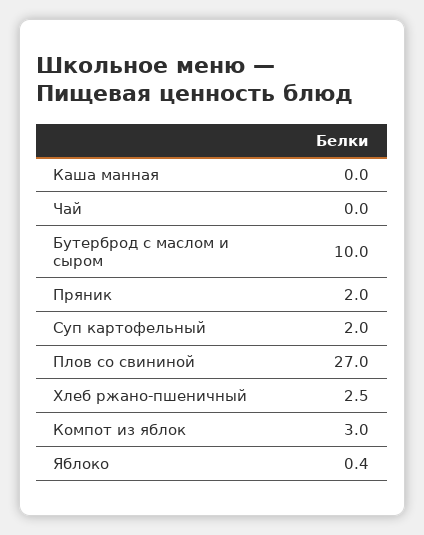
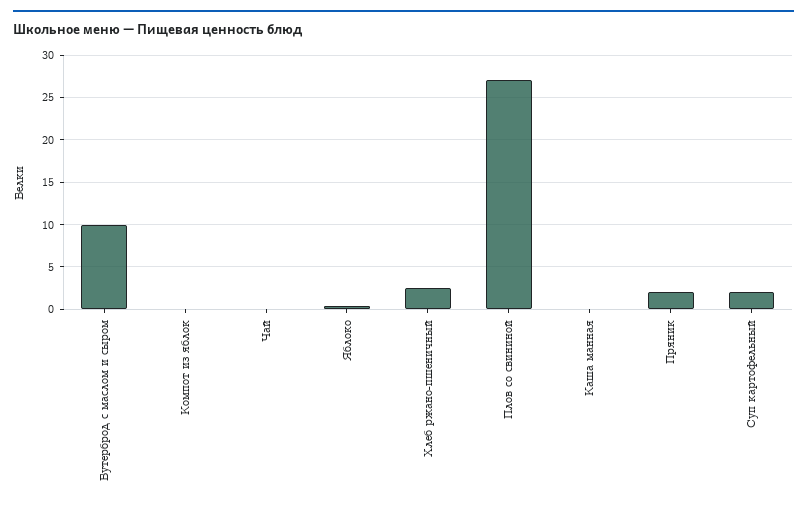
  {
    "Каша манная": 0,
    "Чай": 0,
    "Бутерброд с маслом и сыром": 10,
    "Пряник": 2,
    "Суп картофельный": 2,
    "Плов со свининой": 27,
    "Хлеб ржано-пшеничный": 2.5,
-   "Компот из яблок": 3,
+   "Компот из яблок": 0,
    "Яблоко": 0.4
  }

